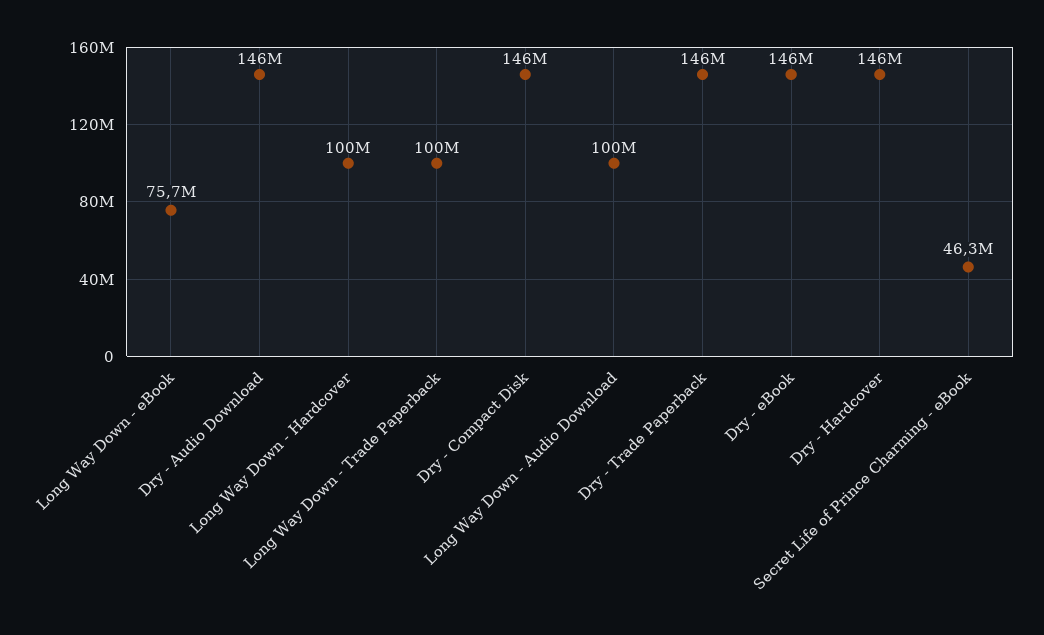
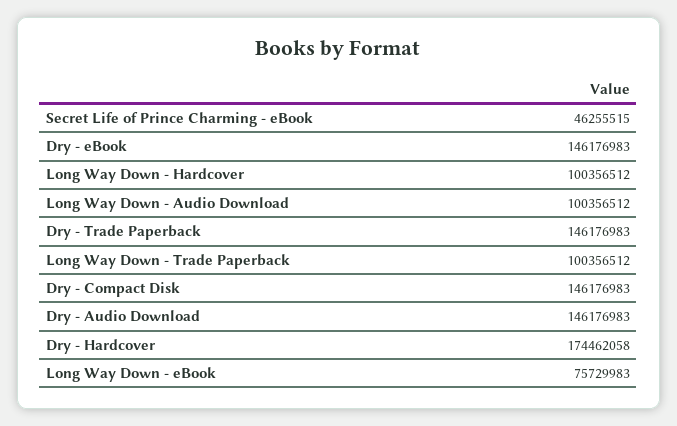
  {
    "Long Way Down - eBook": 75729983,
    "Dry - Audio Download": 146176983,
    "Long Way Down - Hardcover": 100356512,
    "Long Way Down - Trade Paperback": 100356512,
    "Dry - Compact Disk": 146176983,
    "Long Way Down - Audio Download": 100356512,
    "Dry - Trade Paperback": 146176983,
    "Dry - eBook": 146176983,
-   "Dry - Hardcover": 146000000,
+   "Dry - Hardcover": 174462058,
    "Secret Life of Prince Charming - eBook": 46255515
  }

